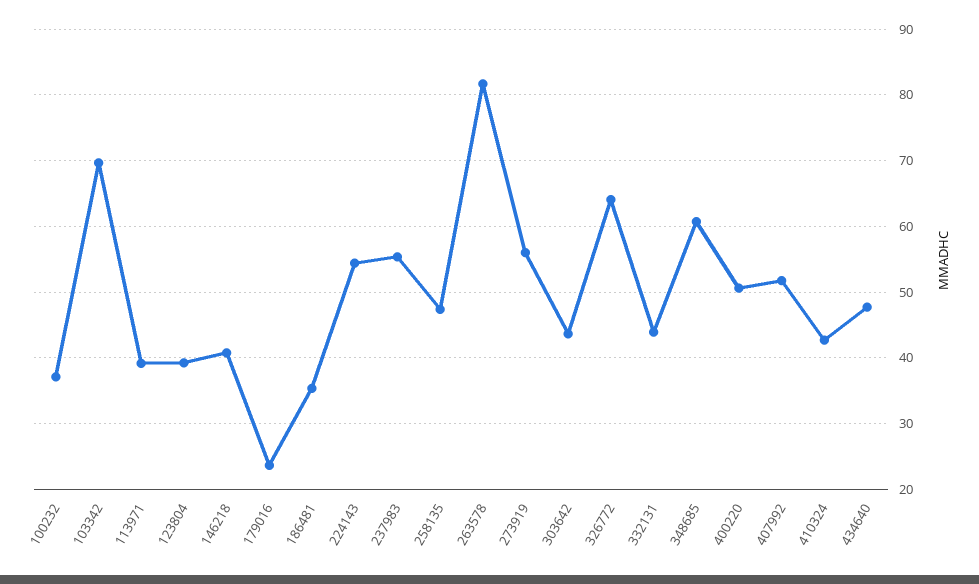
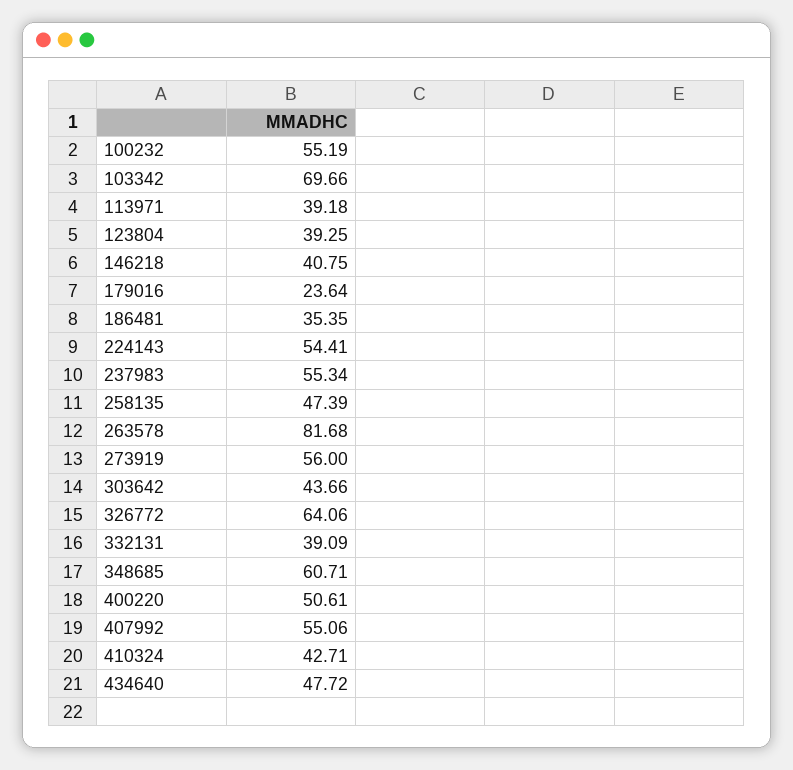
  {
-   "100232": 37,
+   "100232": 55.19,
    "103342": 69.66,
    "113971": 39.18,
    "123804": 39.25,
    "146218": 40.75,
    "179016": 23.64,
    "186481": 35.35,
    "224143": 54.41,
    "237983": 55.34,
    "258135": 47.39,
    "263578": 81.68,
    "273919": 56,
    "303642": 43.66,
    "326772": 64.06,
-   "332131": 44,
+   "332131": 39.09,
    "348685": 60.71,
    "400220": 50.61,
-   "407992": 52,
+   "407992": 55.06,
    "410324": 42.71,
    "434640": 47.72
  }

